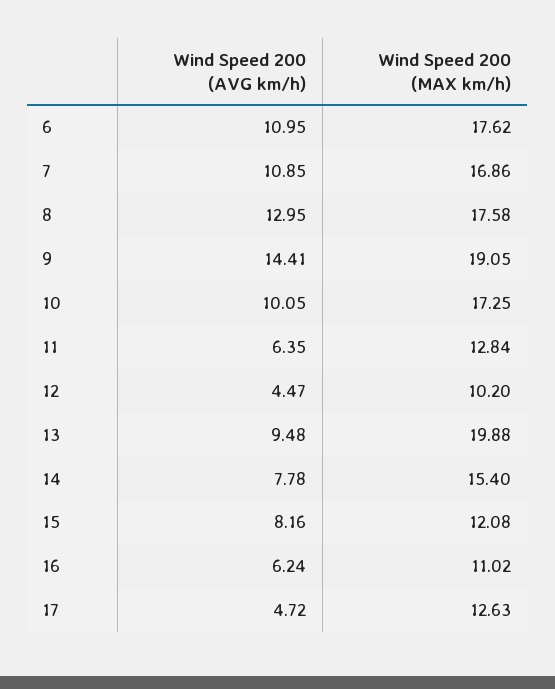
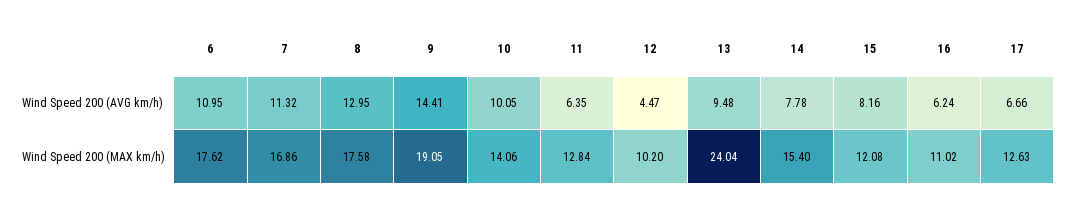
  {
    "Wind Speed 200 (AVG km/h)": {
      "6": 10.95,
-     "7": 10.85,
+     "7": 11.32,
      "8": 12.95,
      "9": 14.41,
      "10": 10.05,
      "11": 6.35,
      "12": 4.47,
      "13": 9.48,
      "14": 7.78,
      "15": 8.16,
      "16": 6.24,
-     "17": 4.72
+     "17": 6.66
    },
    "Wind Speed 200 (MAX km/h)": {
      "6": 17.62,
      "7": 16.86,
      "8": 17.58,
      "9": 19.05,
-     "10": 17.25,
+     "10": 14.06,
      "11": 12.84,
      "12": 10.2,
-     "13": 19.88,
+     "13": 24.04,
      "14": 15.4,
      "15": 12.08,
      "16": 11.02,
      "17": 12.63
    }
  }

